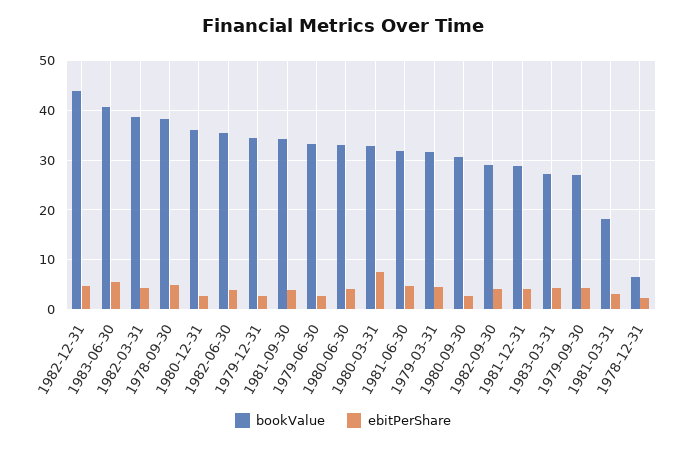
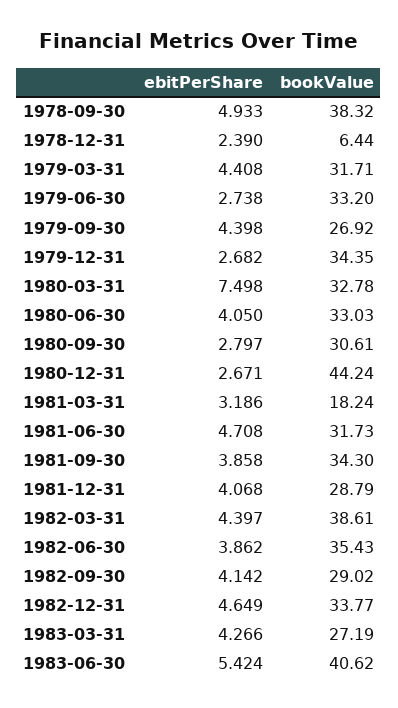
  {
    "bookValue": {
-     "1982-12-31": 44,
+     "1982-12-31": 33.77,
      "1983-06-30": 40.62,
      "1982-03-31": 38.61,
      "1978-09-30": 38.32,
-     "1980-12-31": 36,
+     "1980-12-31": 44.24,
      "1982-06-30": 35.43,
      "1979-12-31": 34.35,
      "1981-09-30": 34.3,
      "1979-06-30": 33.2,
      "1980-06-30": 33.03,
      "1980-03-31": 32.78,
      "1981-06-30": 31.73,
      "1979-03-31": 31.71,
      "1980-09-30": 30.61,
      "1982-09-30": 29.02,
      "1981-12-31": 28.79,
      "1983-03-31": 27.19,
      "1979-09-30": 26.92,
      "1981-03-31": 18.24,
      "1978-12-31": 6.44
    },
    "ebitPerShare": {
      "1982-12-31": 4.649,
      "1983-06-30": 5.424,
      "1982-03-31": 4.397,
      "1978-09-30": 4.933,
      "1980-12-31": 2.671,
      "1982-06-30": 3.862,
      "1979-12-31": 2.682,
      "1981-09-30": 3.858,
      "1979-06-30": 2.738,
      "1980-06-30": 4.05,
      "1980-03-31": 7.498,
      "1981-06-30": 4.708,
      "1979-03-31": 4.408,
      "1980-09-30": 2.797,
      "1982-09-30": 4.142,
      "1981-12-31": 4.068,
      "1983-03-31": 4.266,
      "1979-09-30": 4.398,
      "1981-03-31": 3.186,
      "1978-12-31": 2.39
    }
  }

